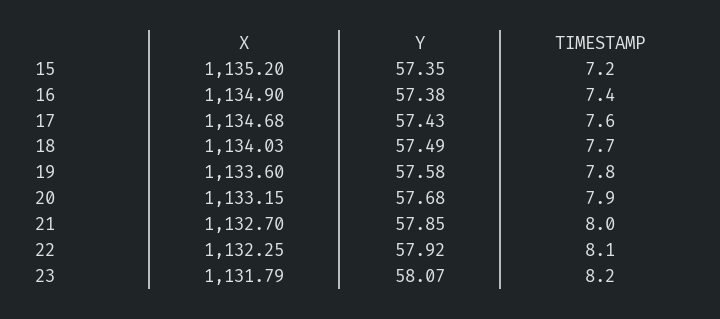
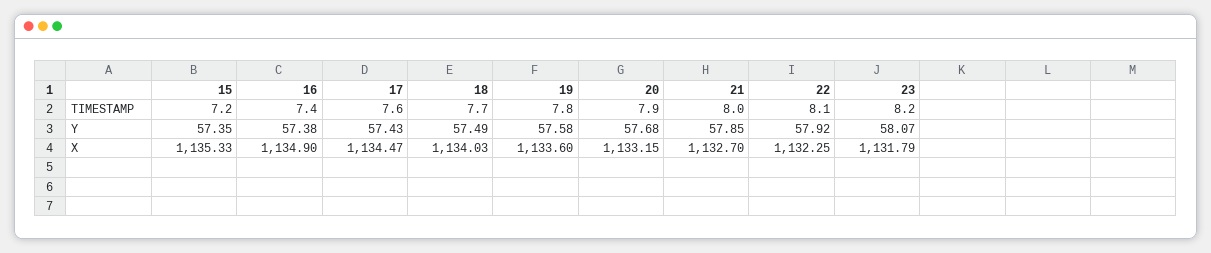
  {
    "X": {
-     "15": 1135.2,
+     "15": 1135.33,
      "16": 1134.9,
-     "17": 1134.68,
+     "17": 1134.47,
      "18": 1134.03,
      "19": 1133.6,
      "20": 1133.15,
      "21": 1132.7,
      "22": 1132.25,
      "23": 1131.79
    },
    "Y": {
      "15": 57.35,
      "16": 57.38,
      "17": 57.43,
      "18": 57.49,
      "19": 57.58,
      "20": 57.68,
      "21": 57.85,
      "22": 57.92,
      "23": 58.07
    },
    "TIMESTAMP": {
      "15": 7.2,
      "16": 7.4,
      "17": 7.6,
      "18": 7.7,
      "19": 7.8,
      "20": 7.9,
      "21": 8,
      "22": 8.1,
      "23": 8.2
    }
  }

